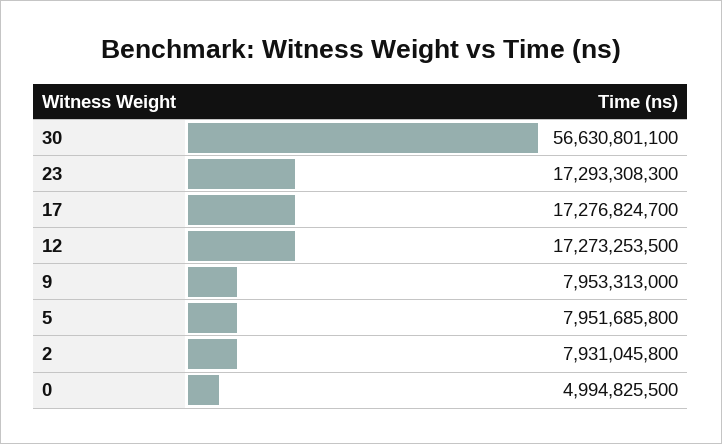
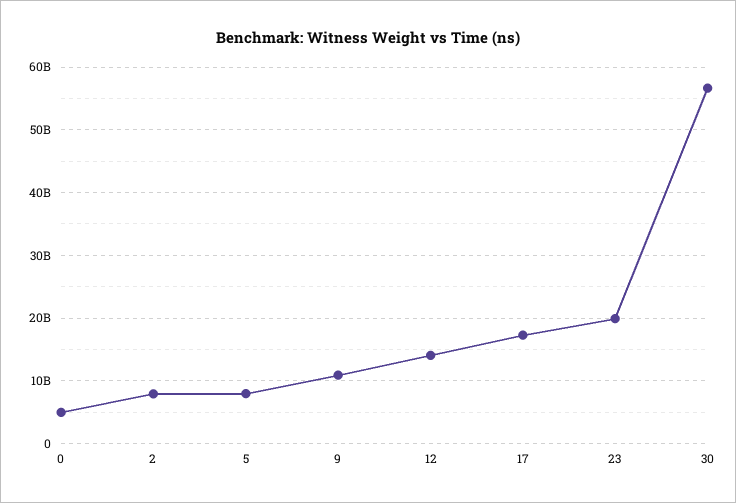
  {
    "30": 56630801100,
-   "23": 17293308300,
+   "23": 20000000000,
    "17": 17276824700,
-   "12": 17273253500,
+   "12": 14000000000,
-   "9": 7953313000,
+   "9": 11000000000,
    "5": 7951685800,
    "2": 7931045800,
    "0": 4994825500
  }

